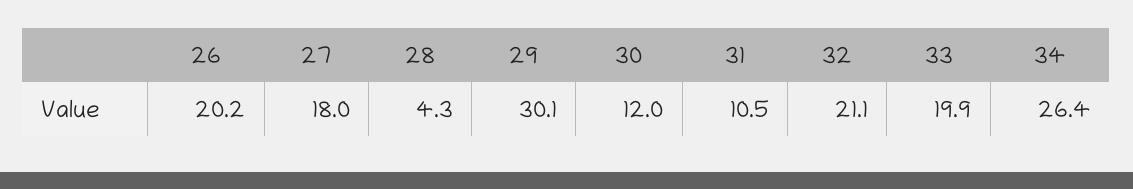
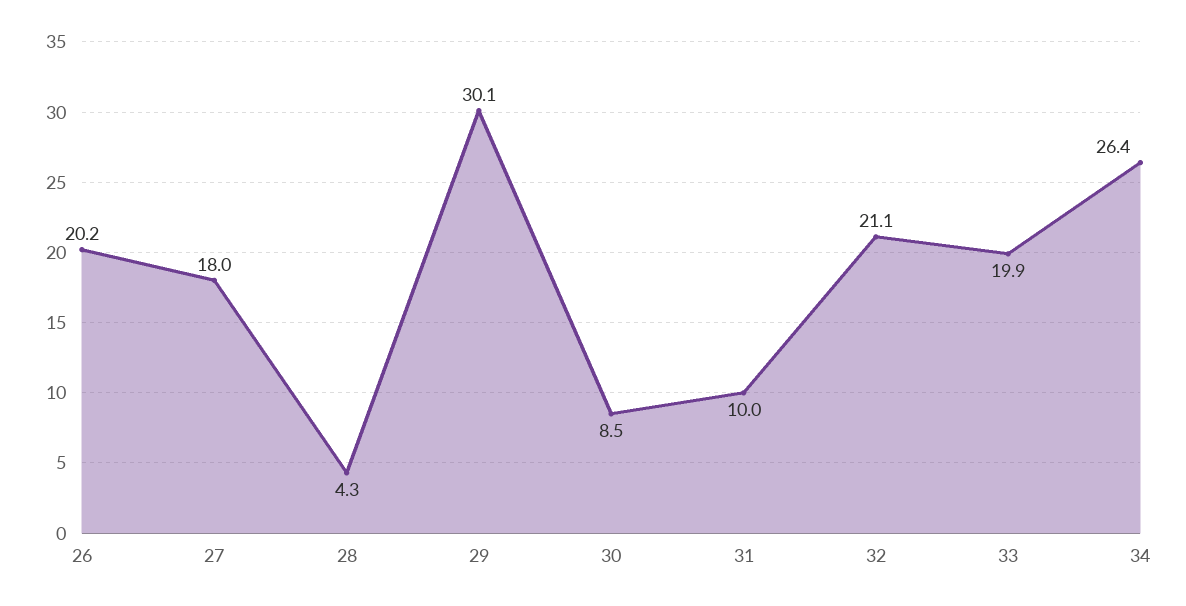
  {
    "26": 20.2,
    "27": 18,
    "28": 4.3,
    "29": 30.1,
-   "30": 12,
+   "30": 8.5,
-   "31": 10.5,
+   "31": 10,
    "32": 21.1,
    "33": 19.9,
    "34": 26.4
  }

